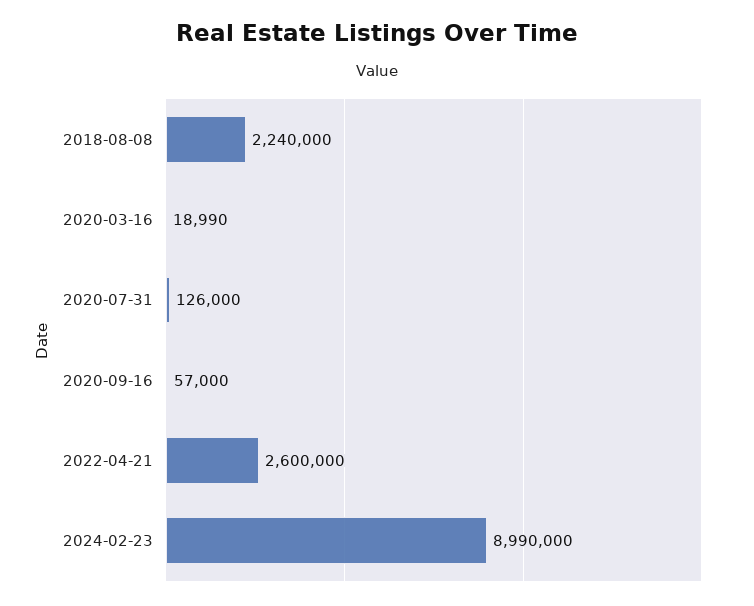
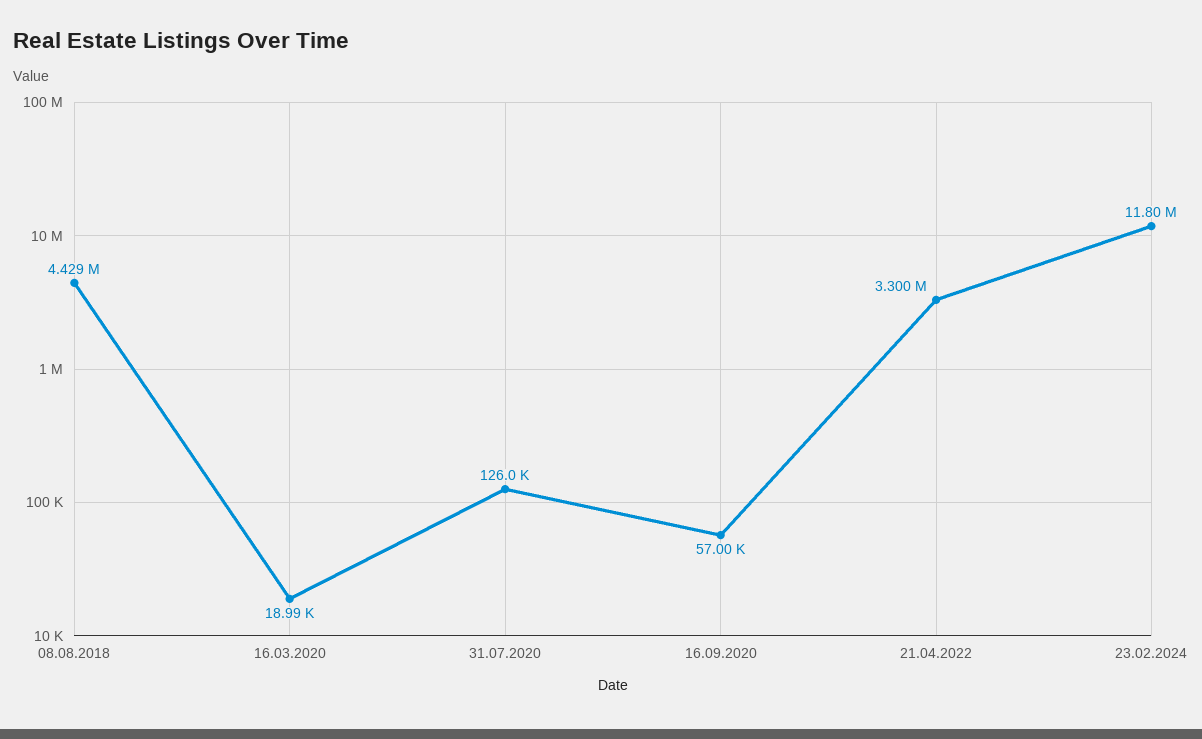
  {
-   "2018-08-08": 2240000,
+   "2018-08-08": 4429000,
    "2020-03-16": 18990,
    "2020-07-31": 126000,
    "2020-09-16": 57000,
-   "2022-04-21": 2600000,
+   "2022-04-21": 3300000,
-   "2024-02-23": 8990000
+   "2024-02-23": 11800000
  }

